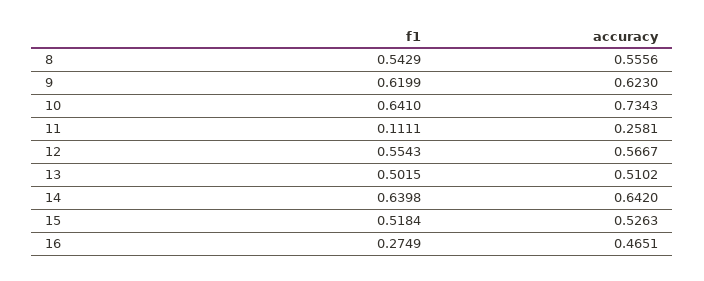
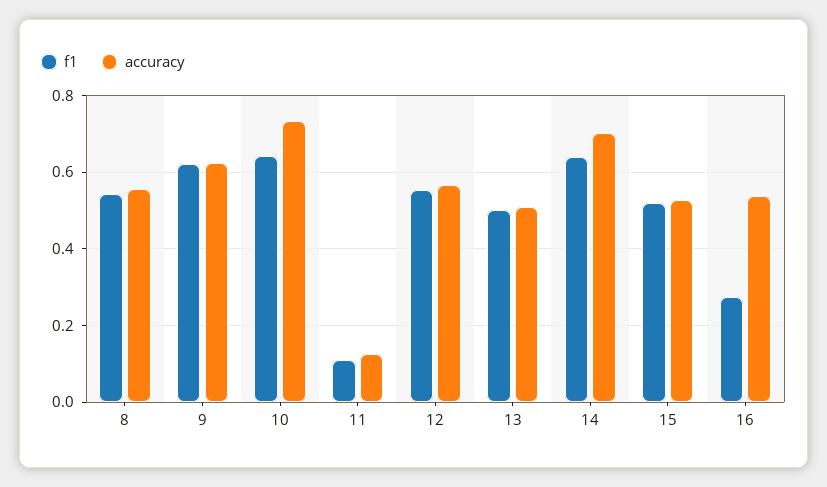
  {
    "f1": {
      "8": 0.5429,
      "9": 0.6199,
      "10": 0.641,
      "11": 0.1111,
      "12": 0.5543,
      "13": 0.5015,
      "14": 0.6398,
      "15": 0.5184,
      "16": 0.2749
    },
    "accuracy": {
      "8": 0.5556,
      "9": 0.623,
      "10": 0.7343,
-     "11": 0.2581,
+     "11": 0.12,
      "12": 0.5667,
      "13": 0.5102,
-     "14": 0.642,
+     "14": 0.7,
      "15": 0.5263,
-     "16": 0.4651
+     "16": 0.54
    }
  }

